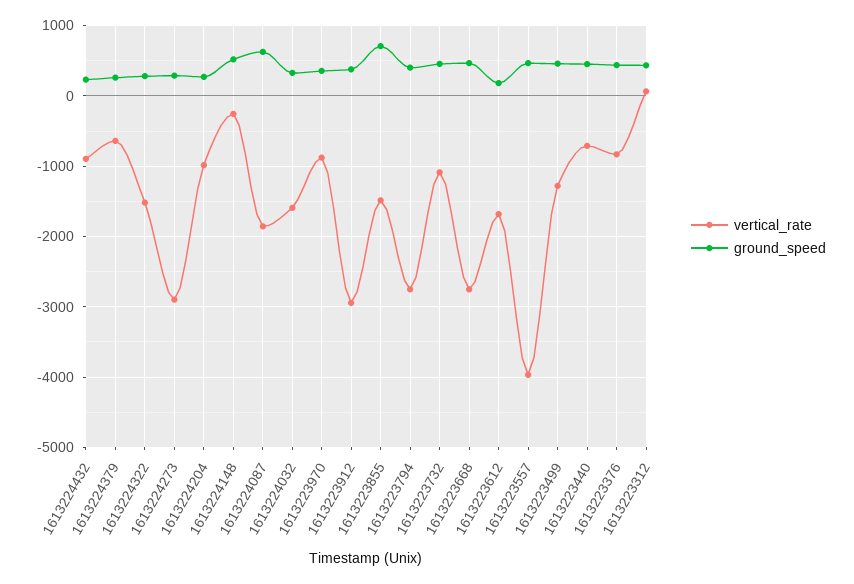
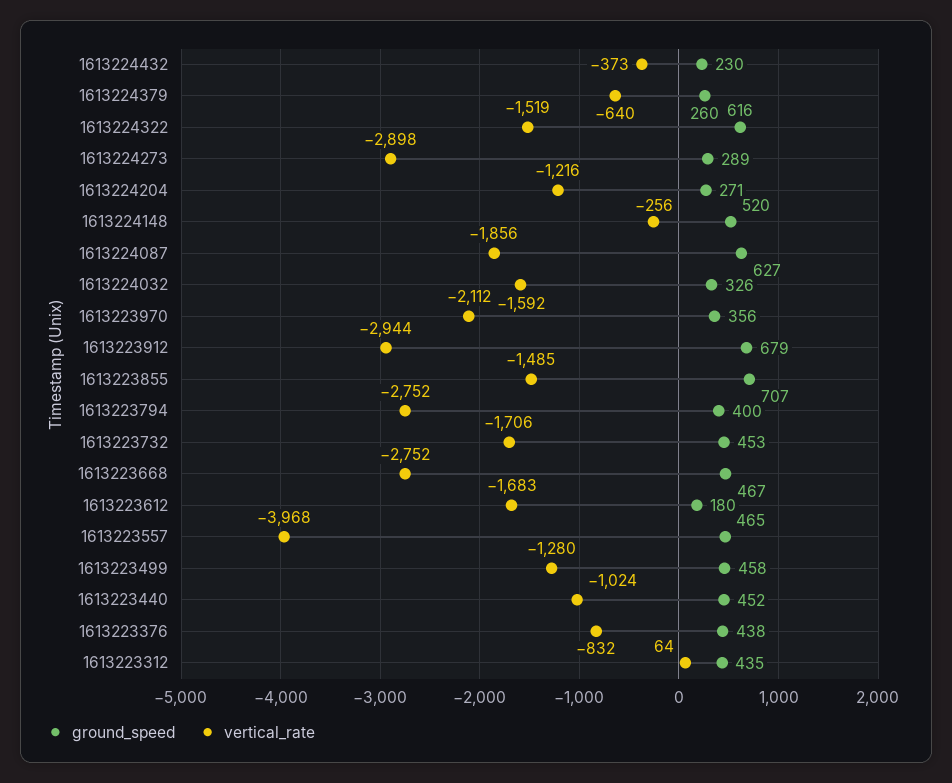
  {
    "vertical_rate": {
-     "1613224432": -900,
+     "1613224432": -373,
      "1613224379": -640,
      "1613224322": -1519,
      "1613224273": -2898,
-     "1613224204": -1000,
+     "1613224204": -1216,
      "1613224148": -256,
      "1613224087": -1856,
      "1613224032": -1592,
-     "1613223970": -900,
+     "1613223970": -2112,
      "1613223912": -2944,
      "1613223855": -1485,
      "1613223794": -2752,
-     "1613223732": -1100,
+     "1613223732": -1706,
      "1613223668": -2752,
      "1613223612": -1683,
      "1613223557": -3968,
      "1613223499": -1280,
-     "1613223440": -700,
+     "1613223440": -1024,
      "1613223376": -832,
      "1613223312": 64
    },
    "ground_speed": {
      "1613224432": 230,
      "1613224379": 260,
-     "1613224322": 300,
+     "1613224322": 616,
      "1613224273": 289,
      "1613224204": 271,
      "1613224148": 520,
      "1613224087": 627,
      "1613224032": 326,
      "1613223970": 356,
-     "1613223912": 400,
+     "1613223912": 679,
      "1613223855": 707,
      "1613223794": 400,
      "1613223732": 453,
      "1613223668": 467,
      "1613223612": 180,
      "1613223557": 465,
      "1613223499": 458,
      "1613223440": 452,
      "1613223376": 438,
      "1613223312": 435
    }
  }

